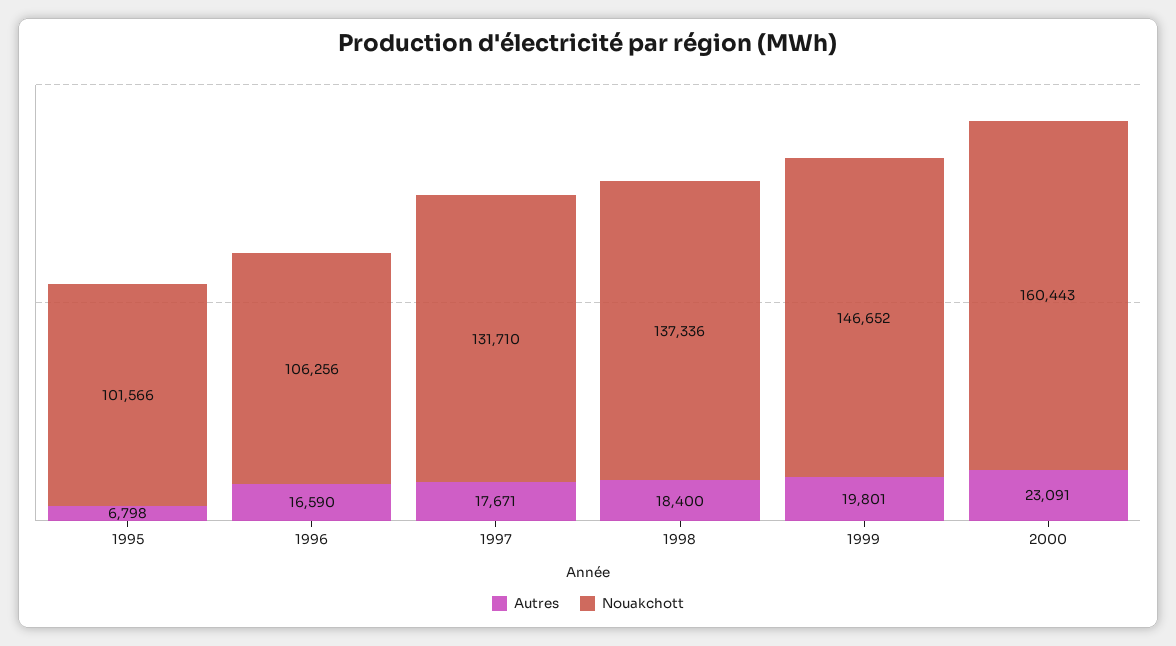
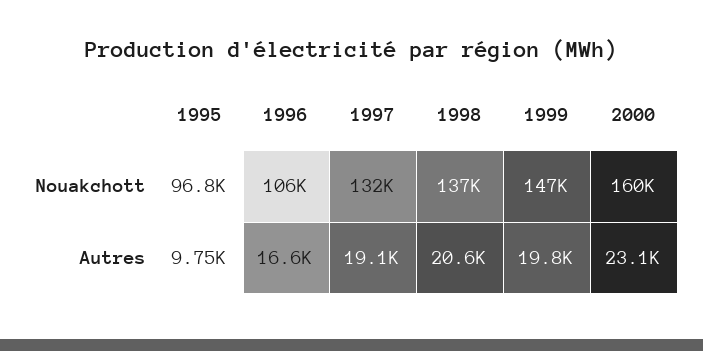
  {
    "Autres": {
-     "1995": 6798,
+     "1995": 9750,
      "1996": 16590,
-     "1997": 17671,
+     "1997": 19100,
-     "1998": 18400,
+     "1998": 20600,
      "1999": 19801,
      "2000": 23091
    },
    "Nouakchott": {
-     "1995": 101566,
+     "1995": 96800,
      "1996": 106256,
      "1997": 131710,
      "1998": 137336,
      "1999": 146652,
      "2000": 160443
    }
  }

